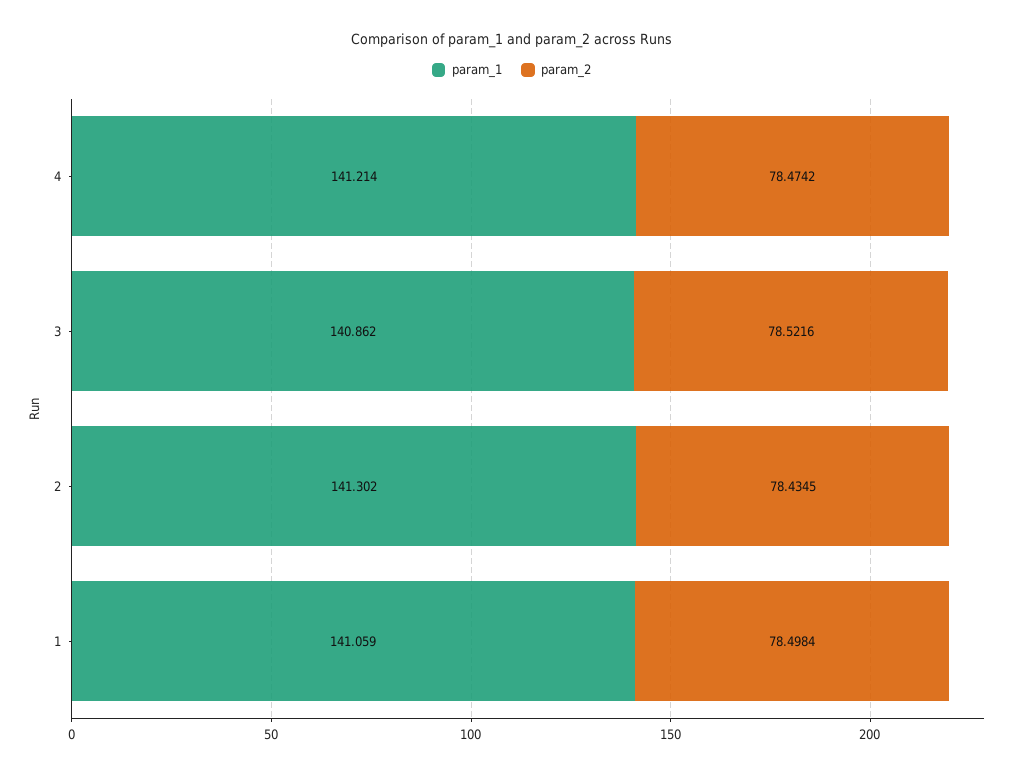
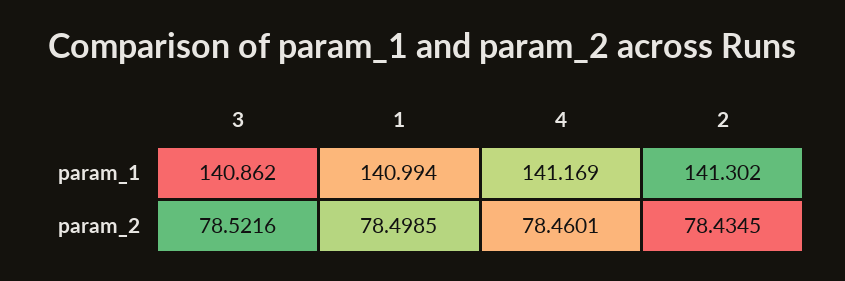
  {
    "param_1": {
-     "4": 141.214,
+     "4": 141.169,
      "3": 140.862,
      "2": 141.302,
-     "1": 141.059
+     "1": 140.994
    },
    "param_2": {
-     "4": 78.4742,
+     "4": 78.4601,
      "3": 78.5216,
      "2": 78.4345,
-     "1": 78.4984
+     "1": 78.4985
    }
  }

